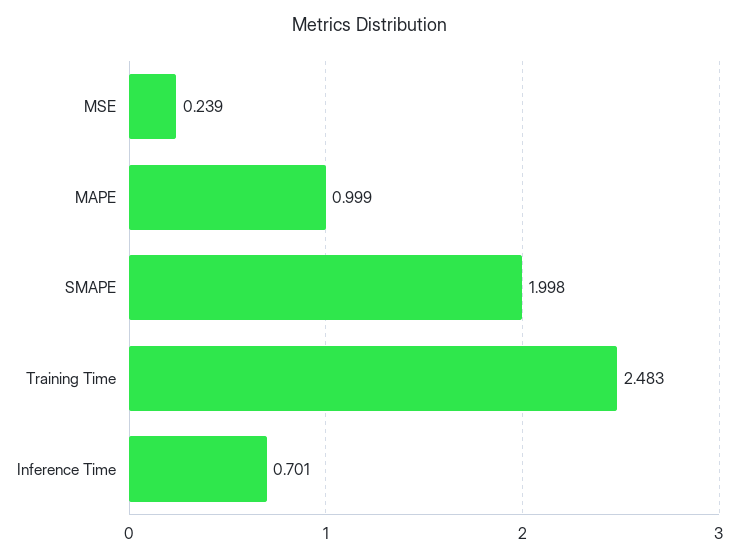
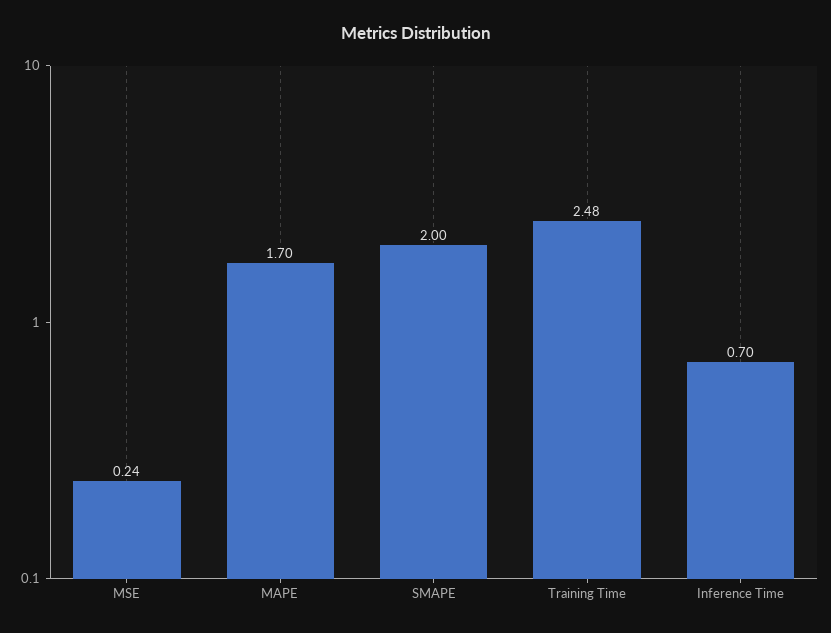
  {
    "MSE": 0.239,
-   "MAPE": 0.999,
+   "MAPE": 1.7,
    "SMAPE": 1.998,
    "Training Time": 2.483,
    "Inference Time": 0.701
  }

